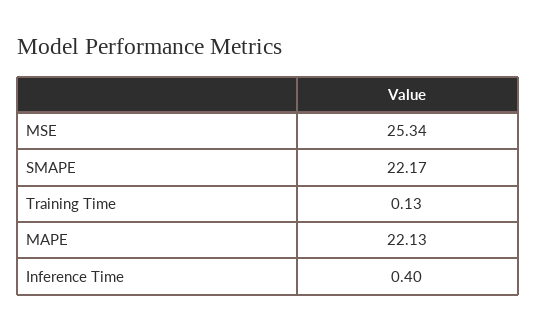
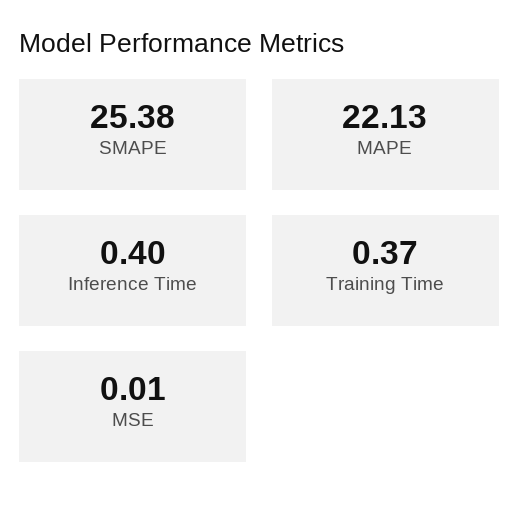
  {
-   "MSE": 25.34,
+   "MSE": 0.01,
-   "SMAPE": 22.17,
+   "SMAPE": 25.38,
-   "Training Time": 0.13,
+   "Training Time": 0.37,
    "MAPE": 22.13,
    "Inference Time": 0.4
  }

